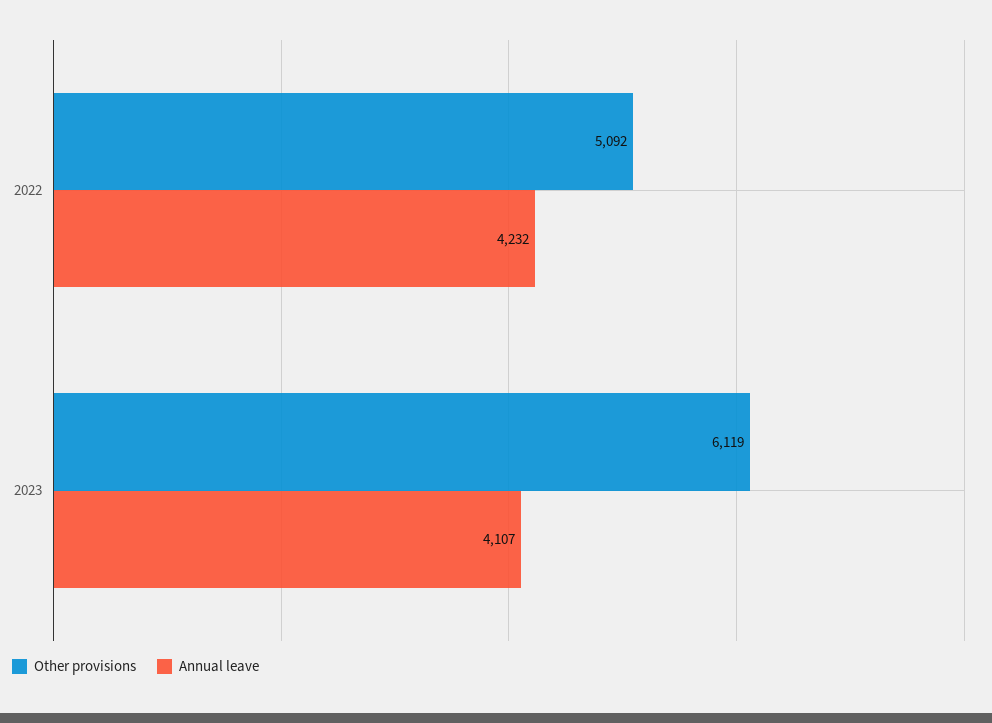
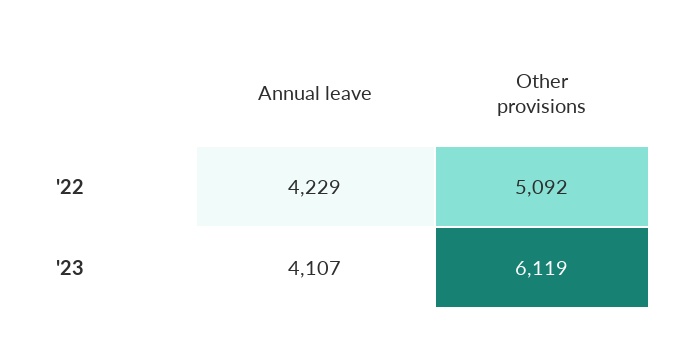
  {
    "Other provisions": {
      "2022": 5092,
      "2023": 6119
    },
    "Annual leave": {
-     "2022": 4232,
+     "2022": 4229,
      "2023": 4107
    }
  }

